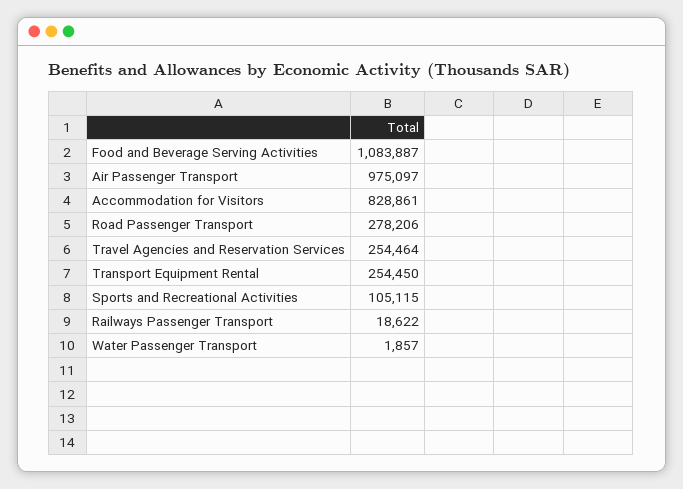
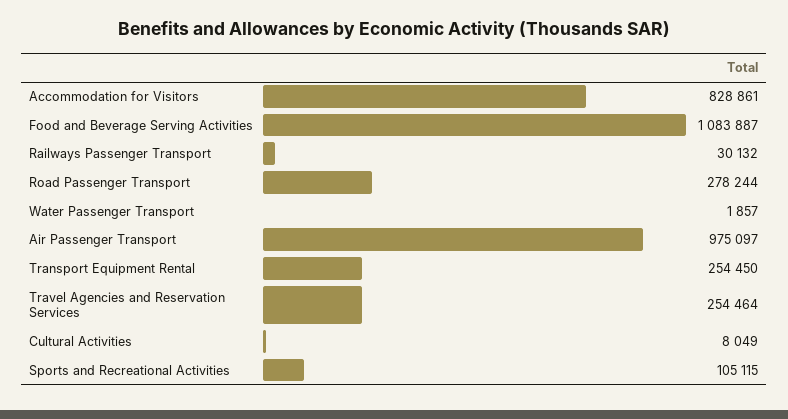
  {
    "Food and Beverage Serving Activities": 1083887,
    "Air Passenger Transport": 975097,
    "Accommodation for Visitors": 828861,
-   "Road Passenger Transport": 278206,
+   "Road Passenger Transport": 278244,
    "Travel Agencies and Reservation Services": 254464,
    "Transport Equipment Rental": 254450,
    "Sports and Recreational Activities": 105115,
-   "Railways Passenger Transport": 18622,
+   "Railways Passenger Transport": 30132,
-   "Water Passenger Transport": 1857
+   "Water Passenger Transport": 1857,
+   "Cultural Activities": 8049
  }

